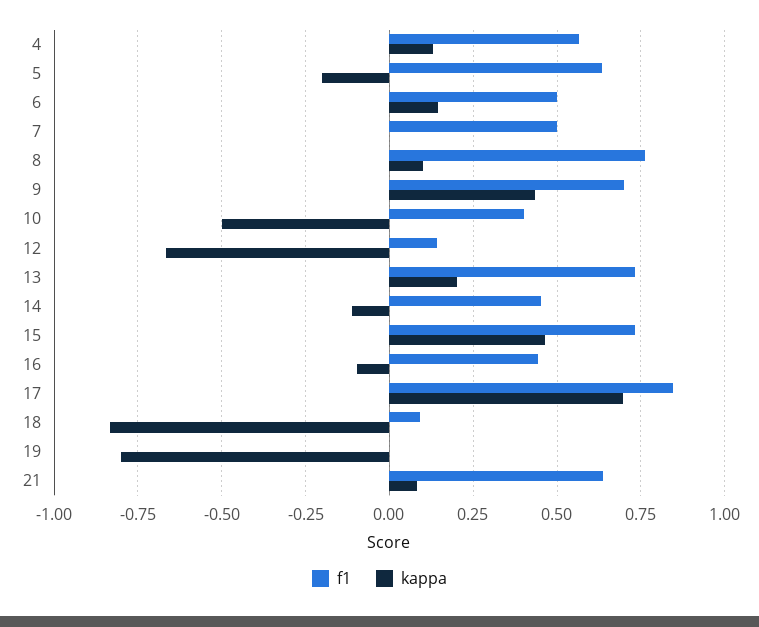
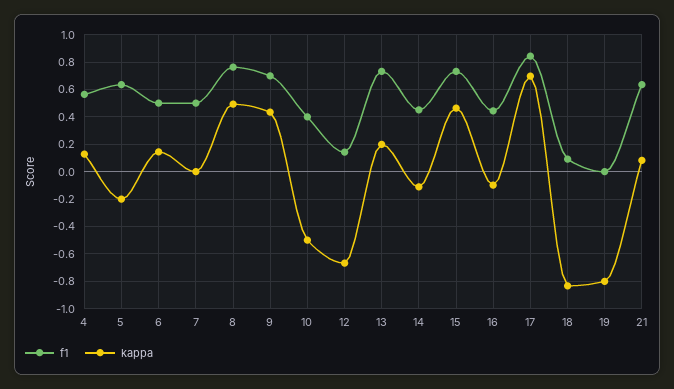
  {
    "f1": {
      "4": 0.575,
      "5": 0.625,
      "6": 0.5,
      "7": 0.5,
      "8": 0.775,
      "9": 0.7,
      "10": 0.4,
      "12": 0.15,
      "13": 0.725,
      "14": 0.45,
      "15": 0.725,
      "16": 0.45,
      "17": 0.85,
      "18": 0.1,
      "19": 0,
      "21": 0.625
    },
    "kappa": {
      "4": 0.125,
      "5": -0.2,
      "6": 0.15,
      "7": 0,
-     "8": 0.1,
+     "8": 0.5,
      "9": 0.425,
      "10": -0.5,
      "12": -0.675,
      "13": 0.2,
      "14": -0.1,
      "15": 0.475,
      "16": -0.1,
      "17": 0.7,
      "18": -0.825,
      "19": -0.8,
      "21": 0.075
    }
  }

